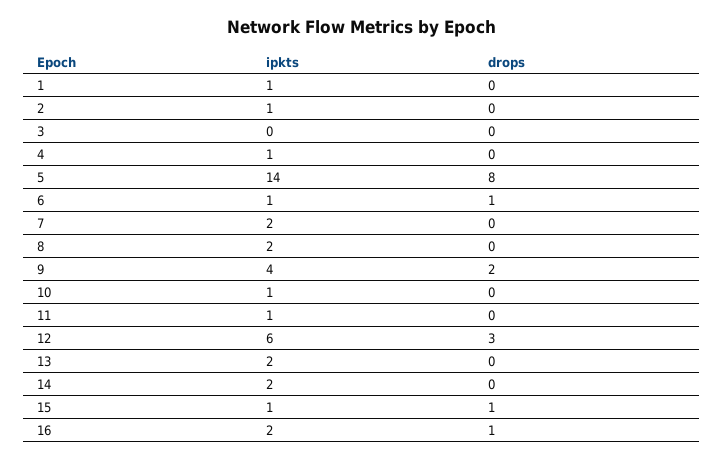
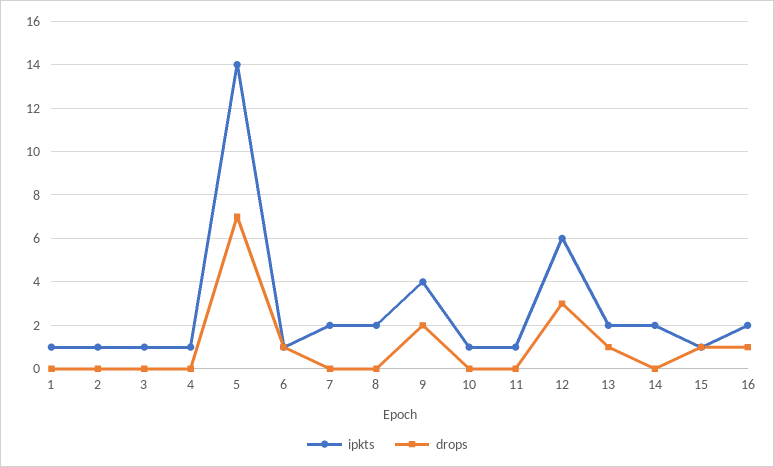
  {
    "ipkts": {
      "1": 1,
      "2": 1,
-     "3": 0,
+     "3": 1,
      "4": 1,
      "5": 14,
      "6": 1,
      "7": 2,
      "8": 2,
      "9": 4,
      "10": 1,
      "11": 1,
      "12": 6,
      "13": 2,
      "14": 2,
      "15": 1,
      "16": 2
    },
    "drops": {
      "1": 0,
      "2": 0,
      "3": 0,
      "4": 0,
-     "5": 8,
+     "5": 7,
      "6": 1,
      "7": 0,
      "8": 0,
      "9": 2,
      "10": 0,
      "11": 0,
      "12": 3,
-     "13": 0,
+     "13": 1,
      "14": 0,
      "15": 1,
      "16": 1
    }
  }

